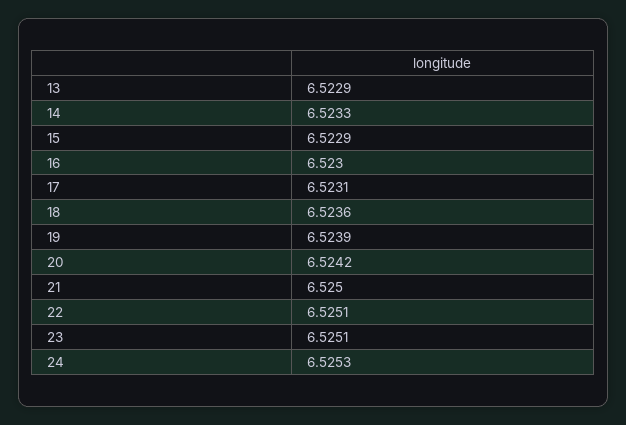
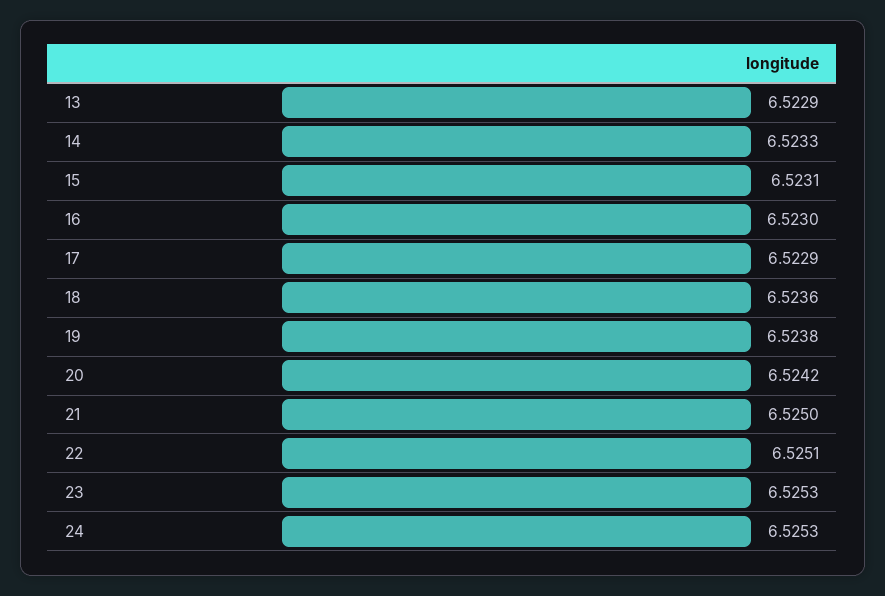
  {
    "13": 6.5229,
    "14": 6.5233,
-   "15": 6.5229,
+   "15": 6.5231,
    "16": 6.523,
-   "17": 6.5231,
+   "17": 6.5229,
    "18": 6.5236,
-   "19": 6.5239,
+   "19": 6.5238,
    "20": 6.5242,
    "21": 6.525,
    "22": 6.5251,
-   "23": 6.5251,
+   "23": 6.5253,
    "24": 6.5253
  }

